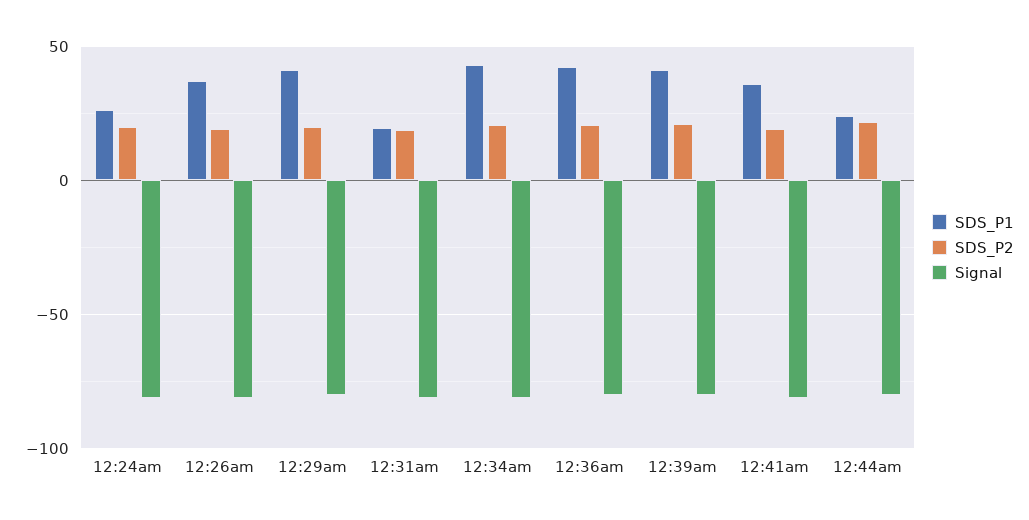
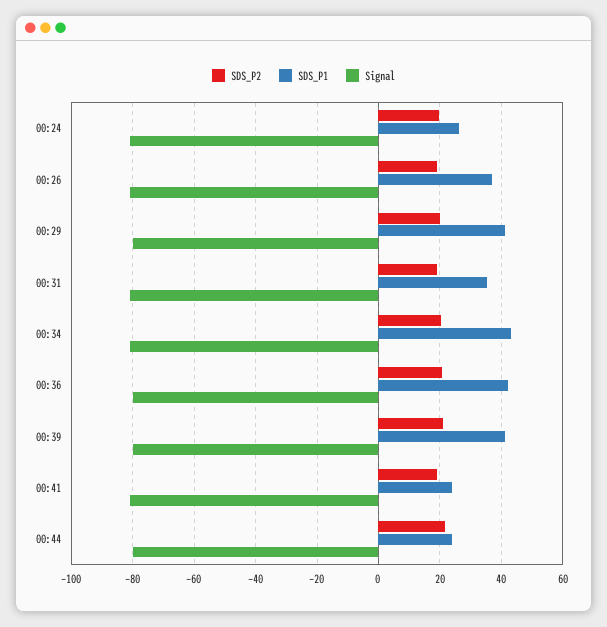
  {
    "SDS_P1": {
      "12:24am": 26,
      "12:26am": 38,
      "12:29am": 42,
-     "12:31am": 20,
+     "12:31am": 36,
      "12:34am": 44,
      "12:36am": 42,
      "12:39am": 42,
-     "12:41am": 35,
+     "12:41am": 24,
      "12:44am": 24
    },
    "SDS_P2": {
      "12:24am": 20,
      "12:26am": 20,
      "12:29am": 20,
      "12:31am": 18,
      "12:34am": 20,
      "12:36am": 20,
      "12:39am": 22,
      "12:41am": 20,
      "12:44am": 22
    },
    "Signal": {
      "12:24am": -82,
      "12:26am": -82,
      "12:29am": -80,
      "12:31am": -82,
      "12:34am": -82,
      "12:36am": -80,
      "12:39am": -80,
      "12:41am": -82,
      "12:44am": -80
    }
  }

